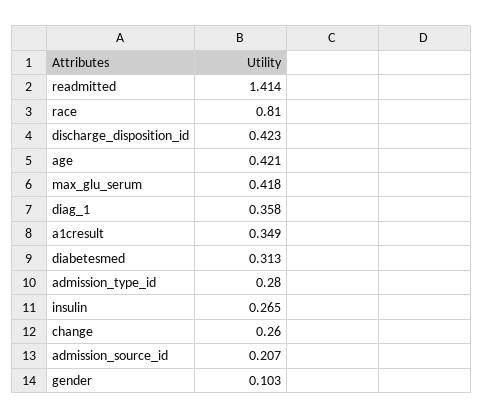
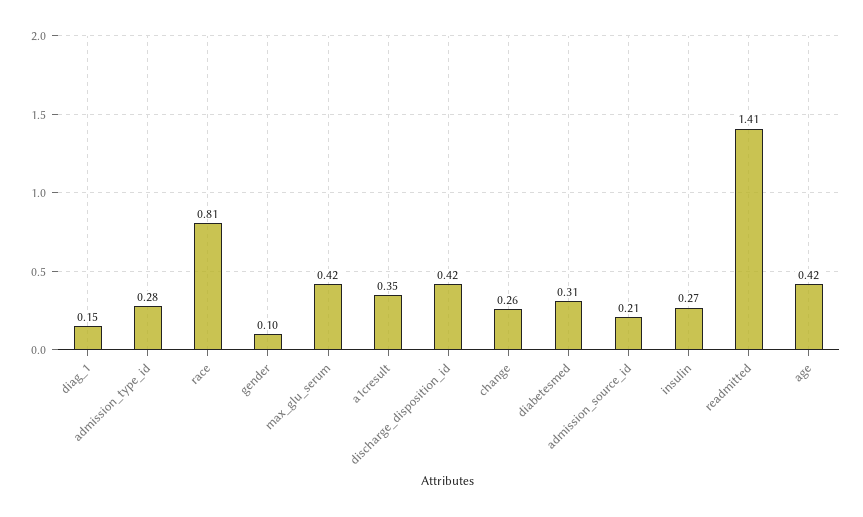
  {
    "readmitted": 1.414,
    "race": 0.81,
    "discharge_disposition_id": 0.423,
    "age": 0.421,
    "max_glu_serum": 0.418,
-   "diag_1": 0.358,
+   "diag_1": 0.15,
    "a1cresult": 0.349,
    "diabetesmed": 0.313,
    "admission_type_id": 0.28,
    "insulin": 0.265,
    "change": 0.26,
    "admission_source_id": 0.207,
    "gender": 0.103
  }

